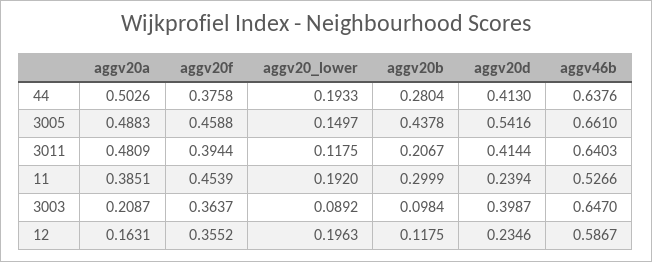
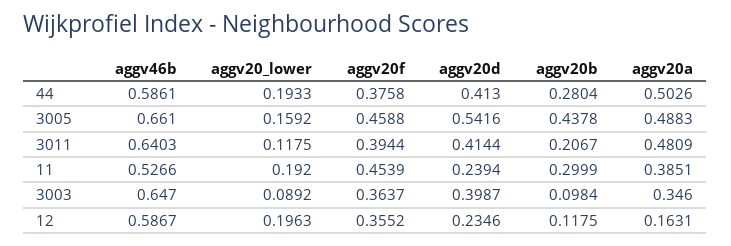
  {
    "aggv20a": {
      "44": 0.5026,
      "3005": 0.4883,
      "3011": 0.4809,
      "11": 0.3851,
-     "3003": 0.2087,
+     "3003": 0.346,
      "12": 0.1631
    },
    "aggv20f": {
      "44": 0.3758,
      "3005": 0.4588,
      "3011": 0.3944,
      "11": 0.4539,
      "3003": 0.3637,
      "12": 0.3552
    },
    "aggv20_lower": {
      "44": 0.1933,
-     "3005": 0.1497,
+     "3005": 0.1592,
      "3011": 0.1175,
      "11": 0.192,
      "3003": 0.0892,
      "12": 0.1963
    },
    "aggv20b": {
      "44": 0.2804,
      "3005": 0.4378,
      "3011": 0.2067,
      "11": 0.2999,
      "3003": 0.0984,
      "12": 0.1175
    },
    "aggv20d": {
      "44": 0.413,
      "3005": 0.5416,
      "3011": 0.4144,
      "11": 0.2394,
      "3003": 0.3987,
      "12": 0.2346
    },
    "aggv46b": {
-     "44": 0.6376,
+     "44": 0.5861,
      "3005": 0.661,
      "3011": 0.6403,
      "11": 0.5266,
      "3003": 0.647,
      "12": 0.5867
    }
  }

